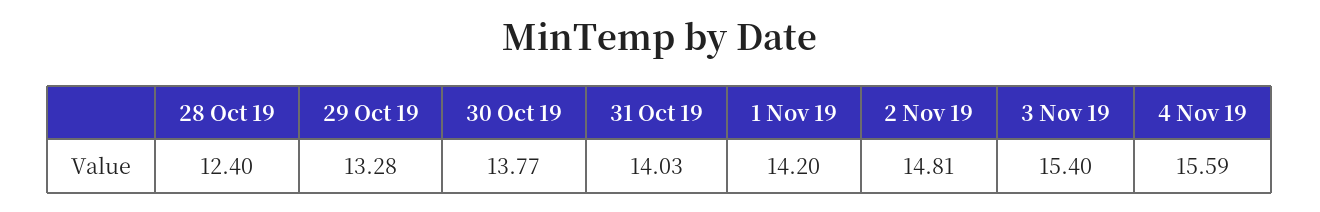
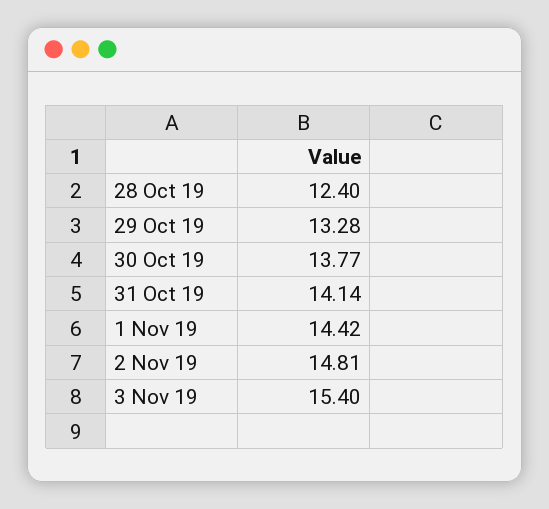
  {
    "28 Oct 19": 12.4,
    "29 Oct 19": 13.28,
    "30 Oct 19": 13.77,
-   "31 Oct 19": 14.03,
+   "31 Oct 19": 14.14,
-   "1 Nov 19": 14.2,
+   "1 Nov 19": 14.42,
    "2 Nov 19": 14.81,
-   "3 Nov 19": 15.4,
+   "3 Nov 19": 15.4
-   "4 Nov 19": 15.59
  }

